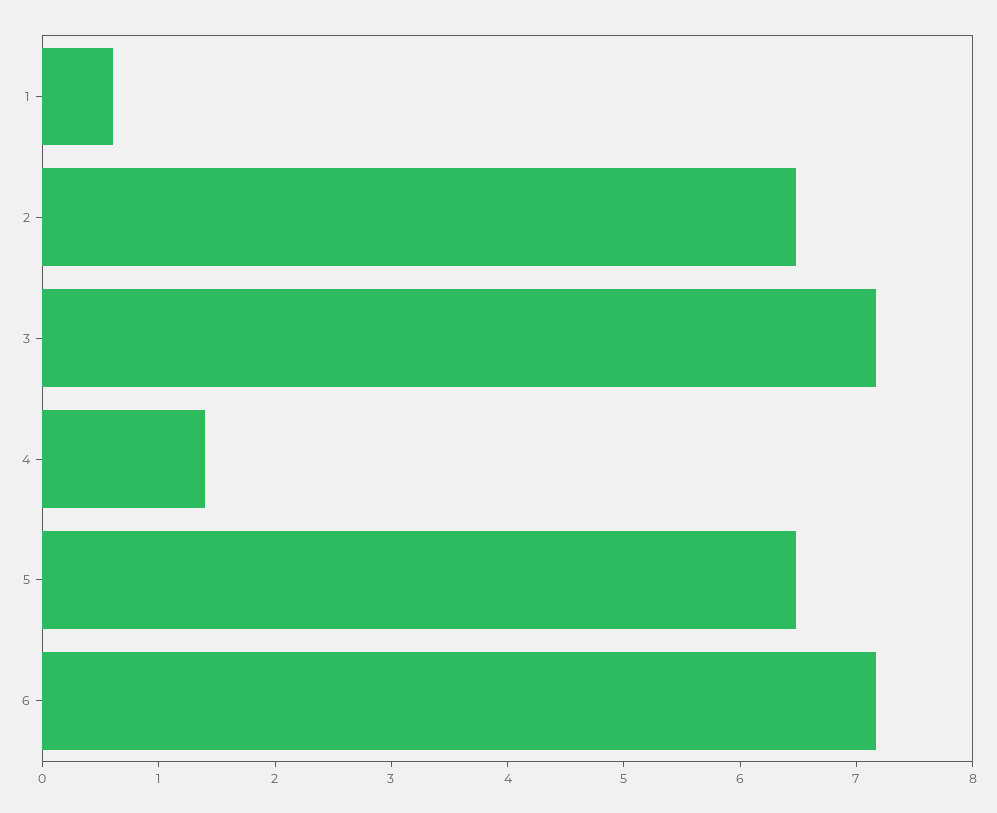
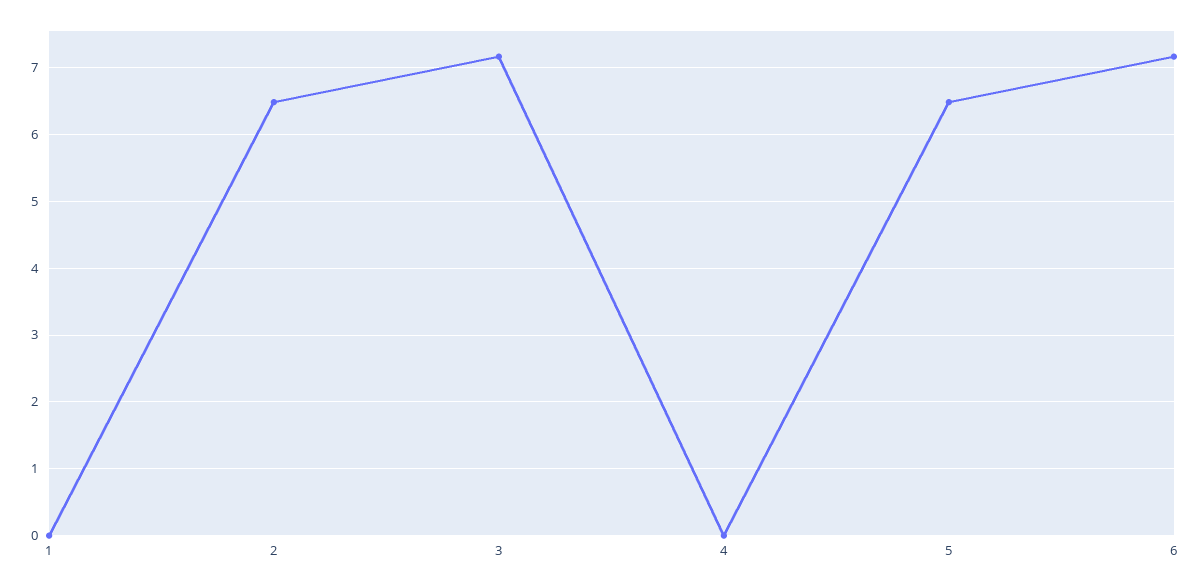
  {
-   "1": 0.6,
+   "1": 0,
    "2": 6.5,
    "3": 7.2,
-   "4": 1.4,
+   "4": 0,
    "5": 6.5,
    "6": 7.2
  }

